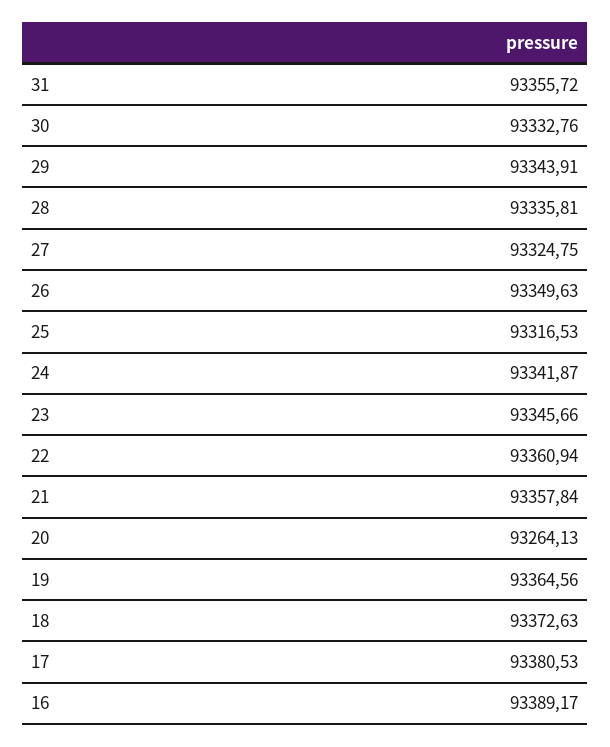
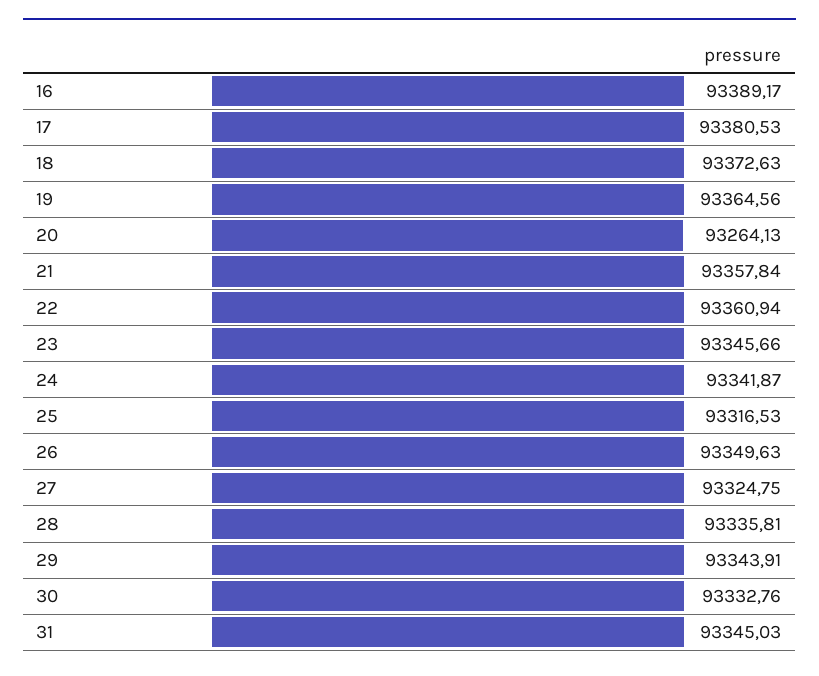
  {
-   "31": 93355.72,
+   "31": 93345.03,
    "30": 93332.76,
    "29": 93343.91,
    "28": 93335.81,
    "27": 93324.75,
    "26": 93349.63,
    "25": 93316.53,
    "24": 93341.87,
    "23": 93345.66,
    "22": 93360.94,
    "21": 93357.84,
    "20": 93264.13,
    "19": 93364.56,
    "18": 93372.63,
    "17": 93380.53,
    "16": 93389.17
  }

